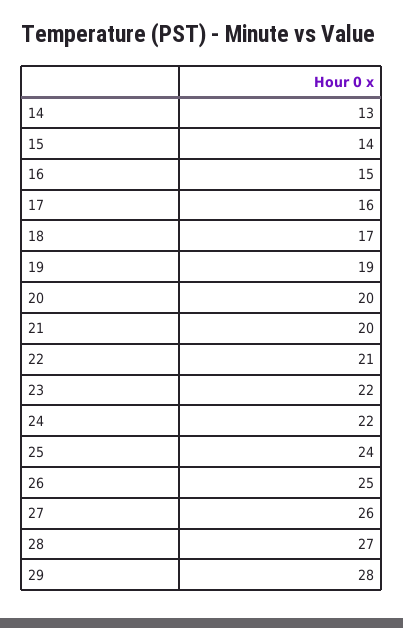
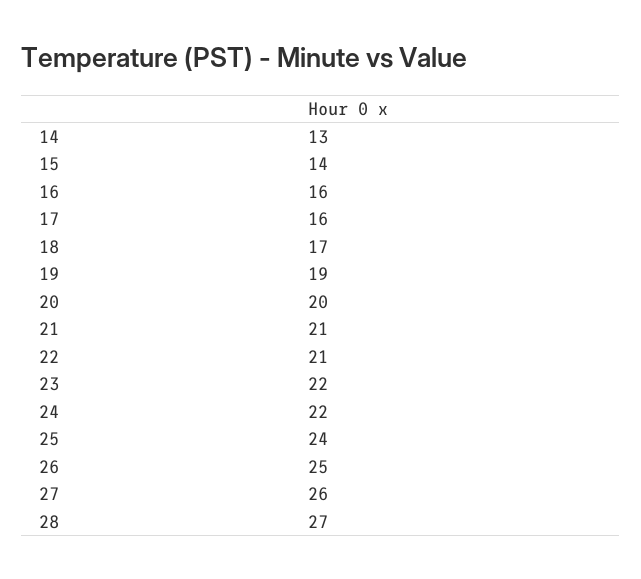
  {
    "14": 13,
    "15": 14,
-   "16": 15,
+   "16": 16,
    "17": 16,
    "18": 17,
    "19": 19,
    "20": 20,
-   "21": 20,
+   "21": 21,
    "22": 21,
    "23": 22,
    "24": 22,
    "25": 24,
    "26": 25,
    "27": 26,
-   "28": 27,
+   "28": 27
-   "29": 28
  }

